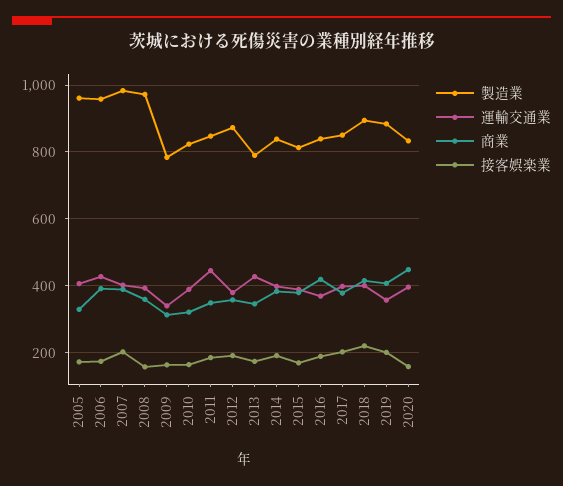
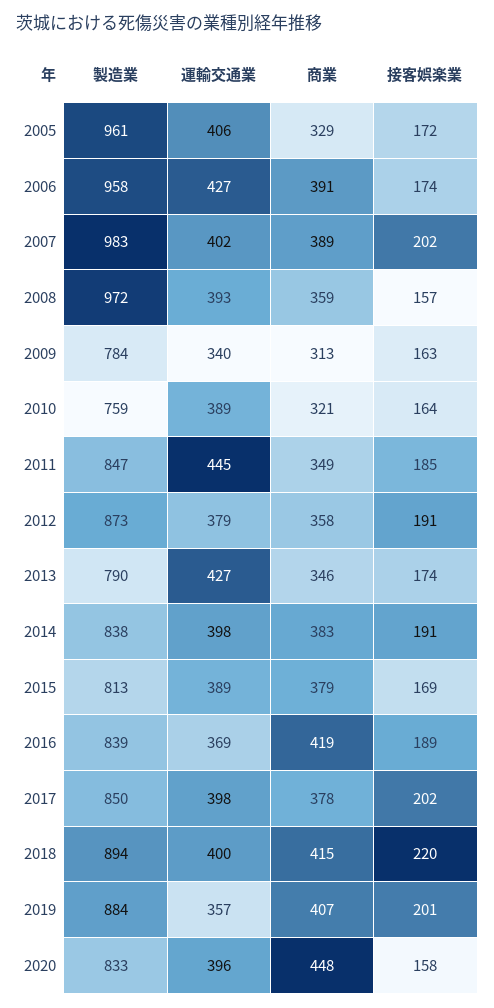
  {
    "製造業": {
      "2005": 961,
      "2006": 958,
      "2007": 983,
      "2008": 972,
      "2009": 784,
-     "2010": 820,
+     "2010": 759,
      "2011": 847,
      "2012": 873,
      "2013": 790,
      "2014": 838,
      "2015": 813,
      "2016": 839,
      "2017": 850,
      "2018": 894,
      "2019": 884,
      "2020": 833
    },
    "運輸交通業": {
      "2005": 406,
      "2006": 427,
      "2007": 402,
      "2008": 393,
      "2009": 340,
      "2010": 389,
      "2011": 445,
      "2012": 379,
      "2013": 427,
      "2014": 398,
      "2015": 389,
      "2016": 369,
      "2017": 398,
      "2018": 400,
      "2019": 357,
      "2020": 396
    },
    "商業": {
      "2005": 329,
      "2006": 391,
      "2007": 389,
      "2008": 359,
      "2009": 313,
      "2010": 321,
      "2011": 349,
      "2012": 358,
      "2013": 346,
      "2014": 383,
      "2015": 379,
      "2016": 419,
      "2017": 378,
      "2018": 415,
      "2019": 407,
      "2020": 448
    },
    "接客娯楽業": {
      "2005": 172,
      "2006": 174,
      "2007": 202,
      "2008": 157,
      "2009": 163,
      "2010": 164,
      "2011": 185,
      "2012": 191,
      "2013": 174,
      "2014": 191,
      "2015": 169,
      "2016": 189,
      "2017": 202,
      "2018": 220,
      "2019": 201,
      "2020": 158
    }
  }

